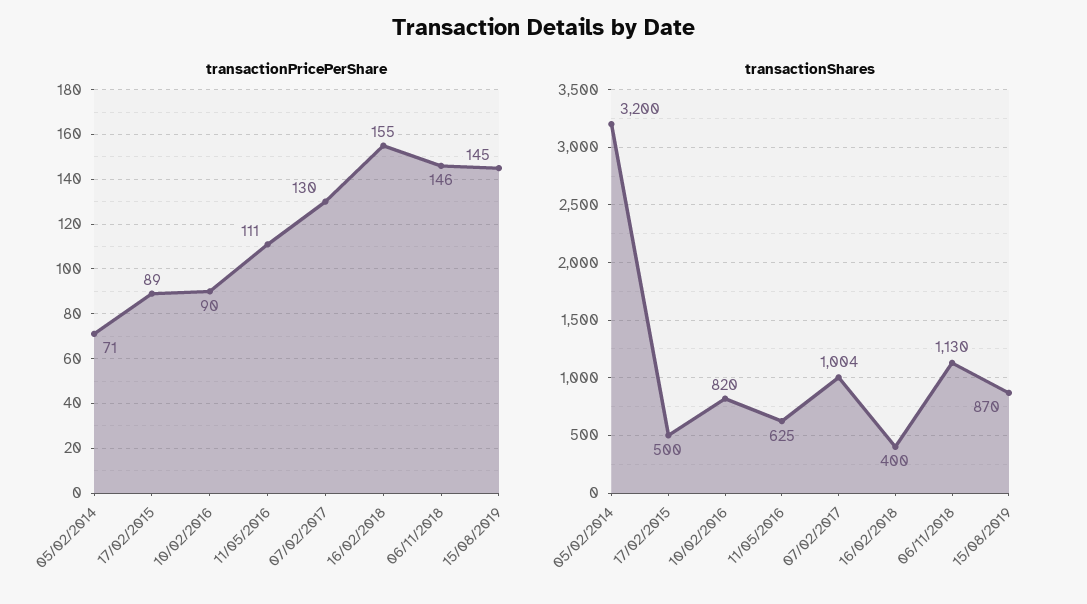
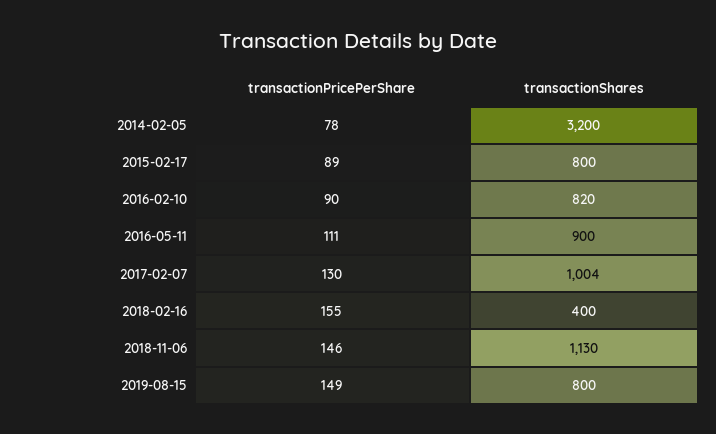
  {
    "transactionPricePerShare": {
-     "05/02/2014": 71,
+     "05/02/2014": 78,
      "17/02/2015": 89,
      "10/02/2016": 90,
      "11/05/2016": 111,
      "07/02/2017": 130,
      "16/02/2018": 155,
      "06/11/2018": 146,
-     "15/08/2019": 145
+     "15/08/2019": 149
    },
    "transactionShares": {
      "05/02/2014": 3200,
-     "17/02/2015": 500,
+     "17/02/2015": 800,
      "10/02/2016": 820,
-     "11/05/2016": 625,
+     "11/05/2016": 900,
      "07/02/2017": 1004,
      "16/02/2018": 400,
      "06/11/2018": 1130,
-     "15/08/2019": 870
+     "15/08/2019": 800
    }
  }

